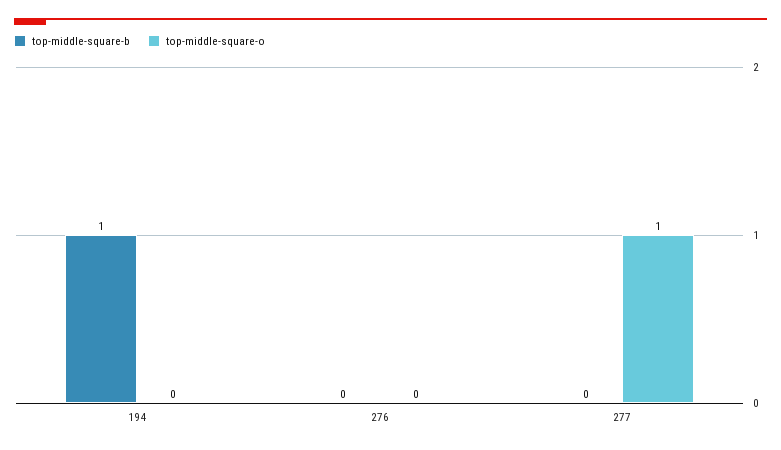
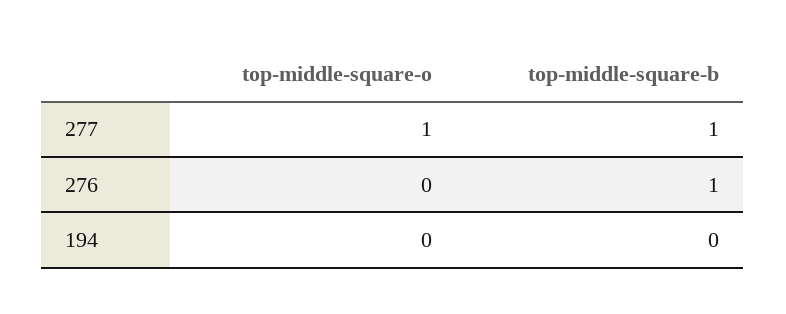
  {
    "top-middle-square-b": {
-     "194": 1,
+     "194": 0,
-     "276": 0,
+     "276": 1,
-     "277": 0
+     "277": 1
    },
    "top-middle-square-o": {
      "194": 0,
      "276": 0,
      "277": 1
    }
  }

